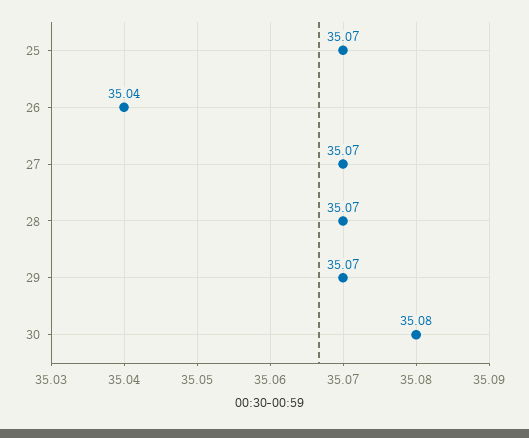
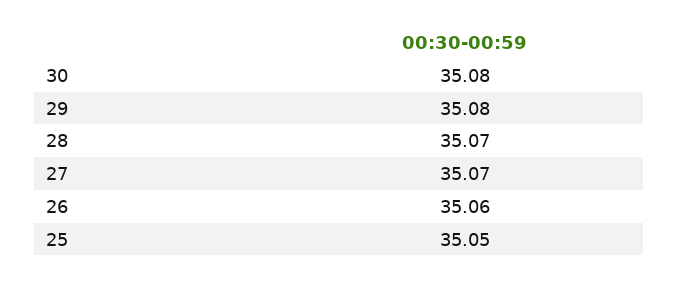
  {
-   "25": 35.07,
+   "25": 35.05,
-   "26": 35.04,
+   "26": 35.06,
    "27": 35.07,
    "28": 35.07,
-   "29": 35.07,
+   "29": 35.08,
    "30": 35.08
  }

